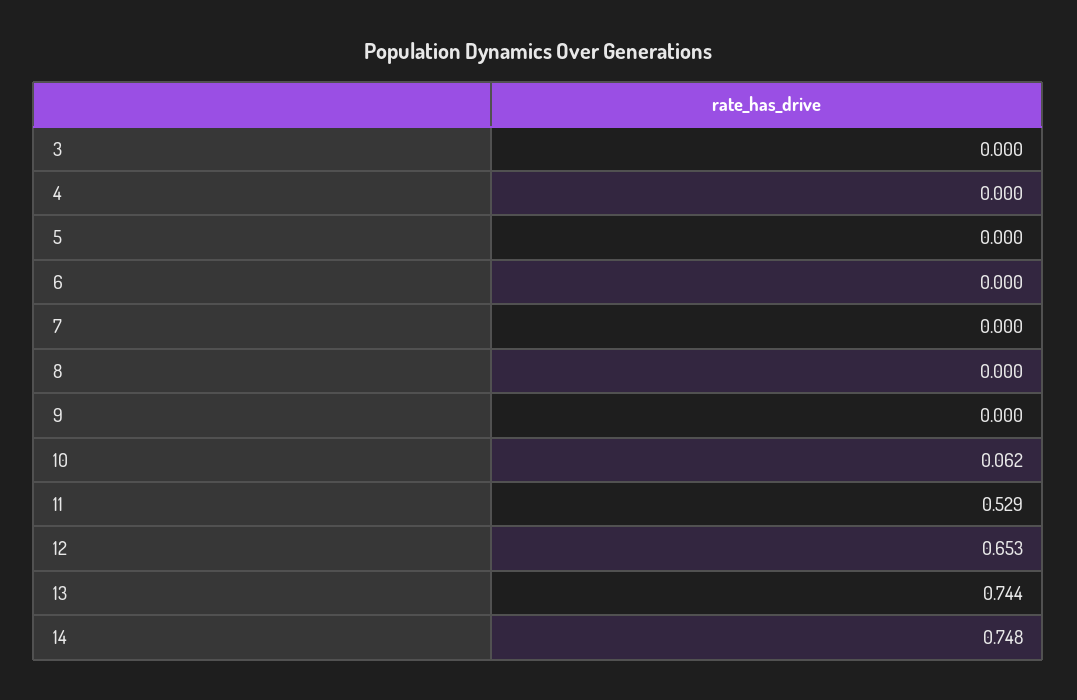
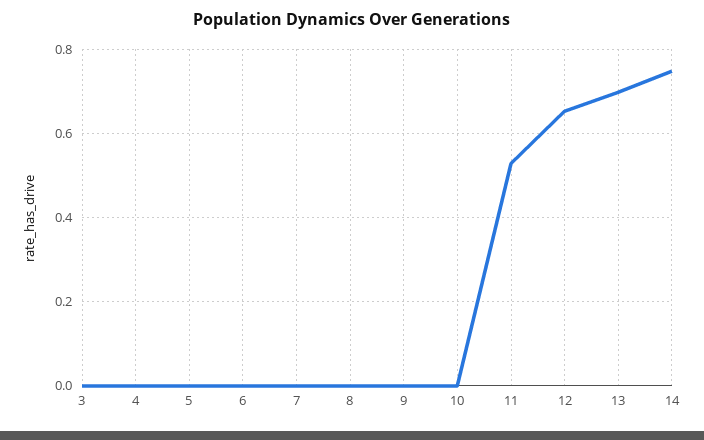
  {
    "3": 0,
    "4": 0,
    "5": 0,
    "6": 0,
    "7": 0,
    "8": 0,
    "9": 0,
-   "10": 0.062,
+   "10": 0,
    "11": 0.529,
    "12": 0.653,
-   "13": 0.744,
+   "13": 0.7,
    "14": 0.748
  }

